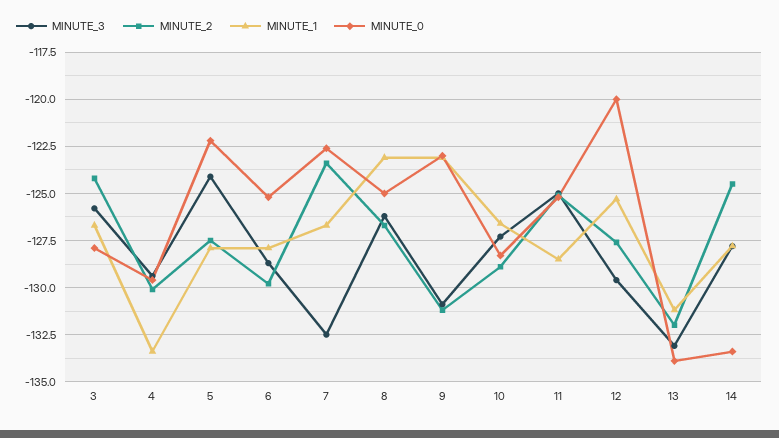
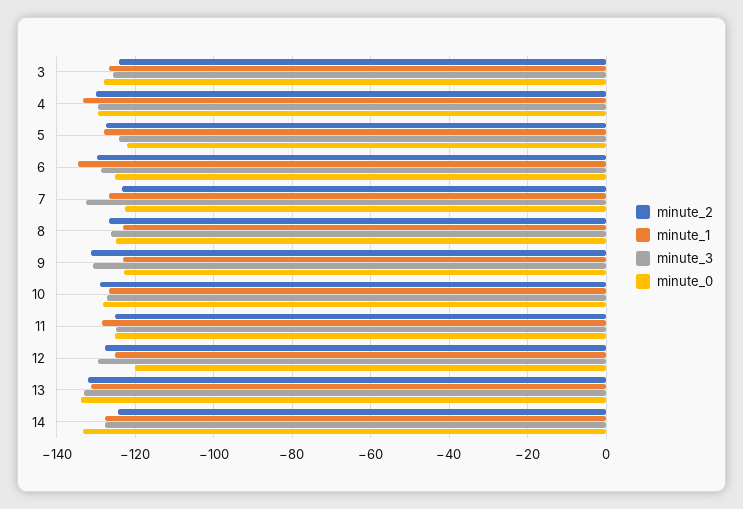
  {
    "MINUTE_3": {
      "3": -126,
      "4": -129.5,
      "5": -124,
      "6": -128.5,
      "7": -132.5,
      "8": -126,
      "9": -131,
      "10": -127.5,
      "11": -125,
      "12": -129.5,
      "13": -133,
      "14": -128
    },
    "MINUTE_2": {
      "3": -124,
      "4": -130,
      "5": -127.5,
      "6": -130,
      "7": -123.5,
      "8": -126.5,
      "9": -131,
      "10": -129,
      "11": -125,
      "12": -127.5,
      "13": -132,
      "14": -124.5
    },
    "MINUTE_1": {
      "3": -126.5,
      "4": -133.5,
      "5": -128,
-     "6": -128,
+     "6": -134,
      "7": -126.5,
      "8": -123,
      "9": -123,
      "10": -126.5,
      "11": -128.5,
      "12": -125.5,
      "13": -131,
      "14": -128
    },
    "MINUTE_0": {
      "3": -128,
      "4": -129.5,
      "5": -122,
      "6": -125,
      "7": -122.5,
      "8": -125,
      "9": -123,
      "10": -128.5,
      "11": -125,
      "12": -120,
      "13": -134,
      "14": -133.5
    }
  }

